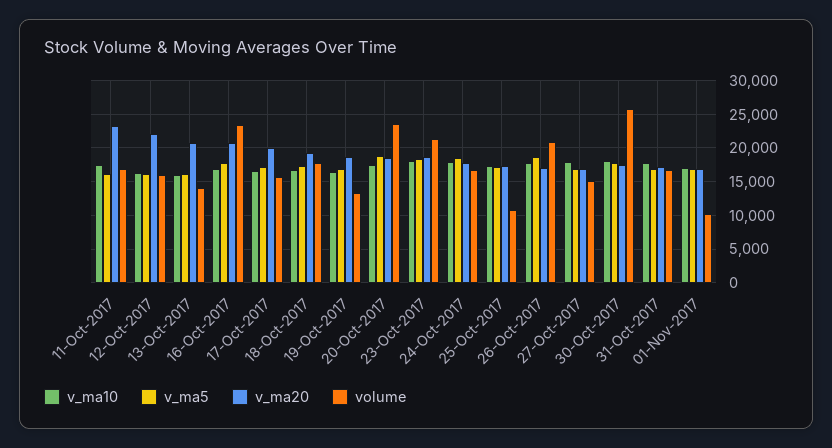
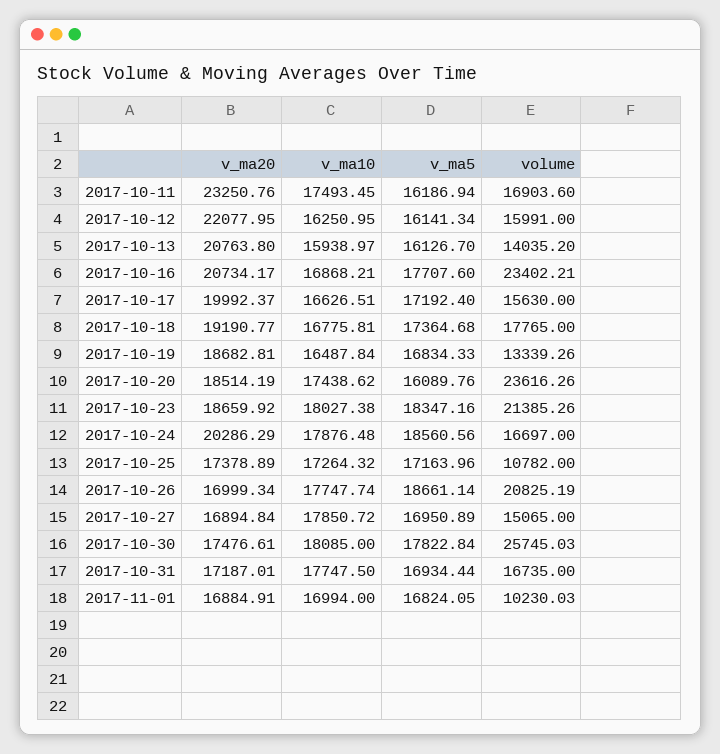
  {
    "v_ma10": {
      "11-Oct-2017": 17493.45,
      "12-Oct-2017": 16250.95,
      "13-Oct-2017": 15938.97,
      "16-Oct-2017": 16868.21,
      "17-Oct-2017": 16626.51,
      "18-Oct-2017": 16775.81,
      "19-Oct-2017": 16487.84,
      "20-Oct-2017": 17438.62,
      "23-Oct-2017": 18027.38,
      "24-Oct-2017": 17876.48,
      "25-Oct-2017": 17264.32,
      "26-Oct-2017": 17747.74,
      "27-Oct-2017": 17850.72,
      "30-Oct-2017": 18085,
      "31-Oct-2017": 17747.5,
      "01-Nov-2017": 16994
    },
    "v_ma5": {
      "11-Oct-2017": 16186.94,
      "12-Oct-2017": 16141.34,
      "13-Oct-2017": 16126.7,
      "16-Oct-2017": 17707.6,
      "17-Oct-2017": 17192.4,
      "18-Oct-2017": 17364.68,
      "19-Oct-2017": 16834.33,
-     "20-Oct-2017": 19000,
+     "20-Oct-2017": 16089.76,
      "23-Oct-2017": 18347.16,
      "24-Oct-2017": 18560.56,
      "25-Oct-2017": 17163.96,
      "26-Oct-2017": 18661.14,
      "27-Oct-2017": 16950.89,
      "30-Oct-2017": 17822.84,
      "31-Oct-2017": 16934.44,
      "01-Nov-2017": 16824.05
    },
    "v_ma20": {
      "11-Oct-2017": 23250.76,
      "12-Oct-2017": 22077.95,
      "13-Oct-2017": 20763.8,
      "16-Oct-2017": 20734.17,
      "17-Oct-2017": 19992.37,
      "18-Oct-2017": 19190.77,
      "19-Oct-2017": 18682.81,
      "20-Oct-2017": 18514.19,
      "23-Oct-2017": 18659.92,
-     "24-Oct-2017": 18000,
+     "24-Oct-2017": 20286.29,
      "25-Oct-2017": 17378.89,
      "26-Oct-2017": 16999.34,
      "27-Oct-2017": 16894.84,
      "30-Oct-2017": 17476.61,
      "31-Oct-2017": 17187.01,
      "01-Nov-2017": 16884.91
    },
    "volume": {
      "11-Oct-2017": 16903.6,
      "12-Oct-2017": 15991,
      "13-Oct-2017": 14035.2,
      "16-Oct-2017": 23402.21,
      "17-Oct-2017": 15630,
      "18-Oct-2017": 17765,
      "19-Oct-2017": 13339.26,
      "20-Oct-2017": 23616.26,
      "23-Oct-2017": 21385.26,
      "24-Oct-2017": 16697,
      "25-Oct-2017": 10782,
      "26-Oct-2017": 20825.19,
      "27-Oct-2017": 15065,
      "30-Oct-2017": 25745.03,
      "31-Oct-2017": 16735,
      "01-Nov-2017": 10230.03
    }
  }

